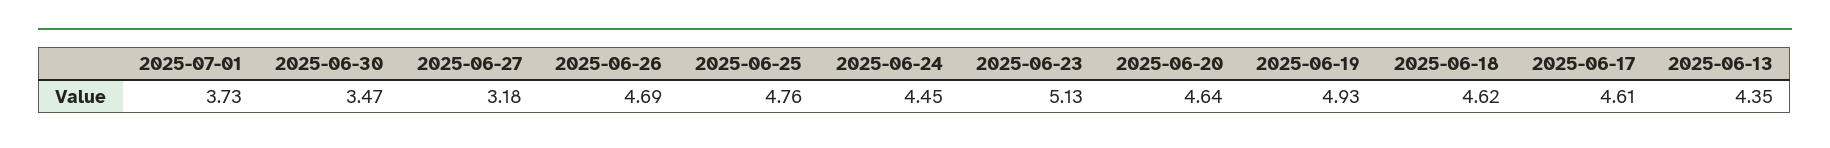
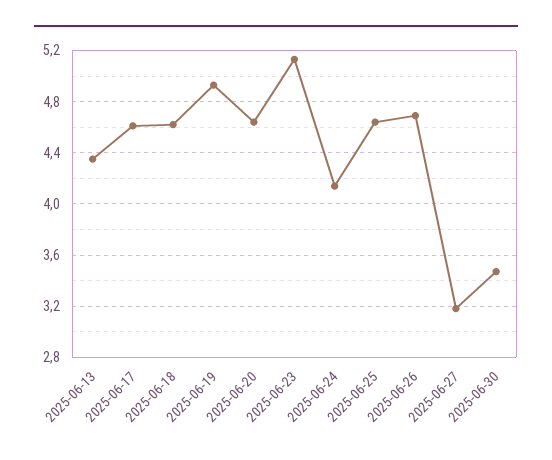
  {
-   "2025-07-01": 3.73,
    "2025-06-30": 3.47,
    "2025-06-27": 3.18,
    "2025-06-26": 4.69,
-   "2025-06-25": 4.76,
+   "2025-06-25": 4.65,
-   "2025-06-24": 4.45,
+   "2025-06-24": 4.15,
    "2025-06-23": 5.13,
    "2025-06-20": 4.64,
    "2025-06-19": 4.93,
    "2025-06-18": 4.62,
    "2025-06-17": 4.61,
    "2025-06-13": 4.35
  }

